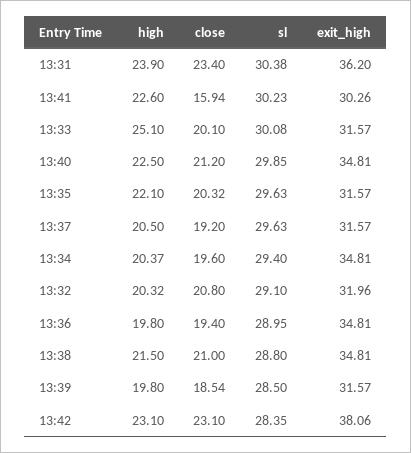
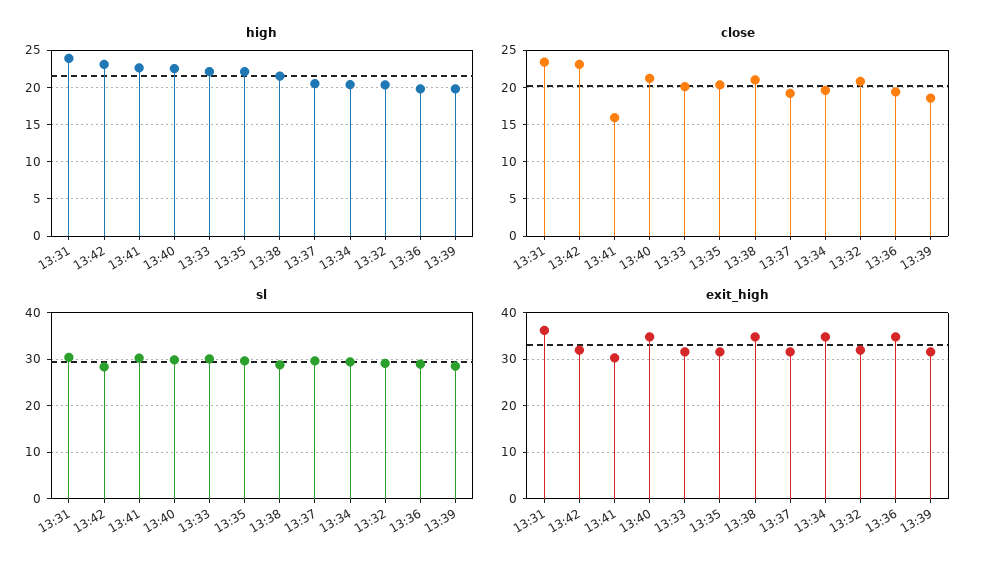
  {
    "high": {
      "13:31": 23.9,
      "13:41": 22.6,
-     "13:33": 25.1,
+     "13:33": 22,
      "13:40": 22.5,
      "13:35": 22.1,
      "13:37": 20.5,
      "13:34": 20.37,
      "13:32": 20.32,
      "13:36": 19.8,
      "13:38": 21.5,
      "13:39": 19.8,
      "13:42": 23.1
    },
    "close": {
      "13:31": 23.4,
      "13:41": 15.94,
      "13:33": 20.1,
      "13:40": 21.2,
      "13:35": 20.32,
      "13:37": 19.2,
      "13:34": 19.6,
      "13:32": 20.8,
      "13:36": 19.4,
      "13:38": 21,
      "13:39": 18.54,
      "13:42": 23.1
    },
    "sl": {
      "13:31": 30.38,
      "13:41": 30.23,
      "13:33": 30.08,
      "13:40": 29.85,
      "13:35": 29.63,
      "13:37": 29.63,
      "13:34": 29.4,
      "13:32": 29.1,
      "13:36": 28.95,
      "13:38": 28.8,
      "13:39": 28.5,
      "13:42": 28.35
    },
    "exit_high": {
      "13:31": 36.2,
      "13:41": 30.26,
      "13:33": 31.57,
      "13:40": 34.81,
      "13:35": 31.57,
      "13:37": 31.57,
      "13:34": 34.81,
      "13:32": 31.96,
      "13:36": 34.81,
      "13:38": 34.81,
      "13:39": 31.57,
-     "13:42": 38.06
+     "13:42": 32
    }
  }

